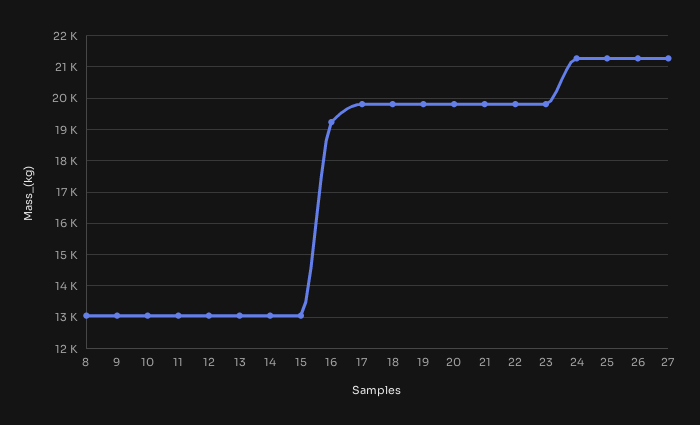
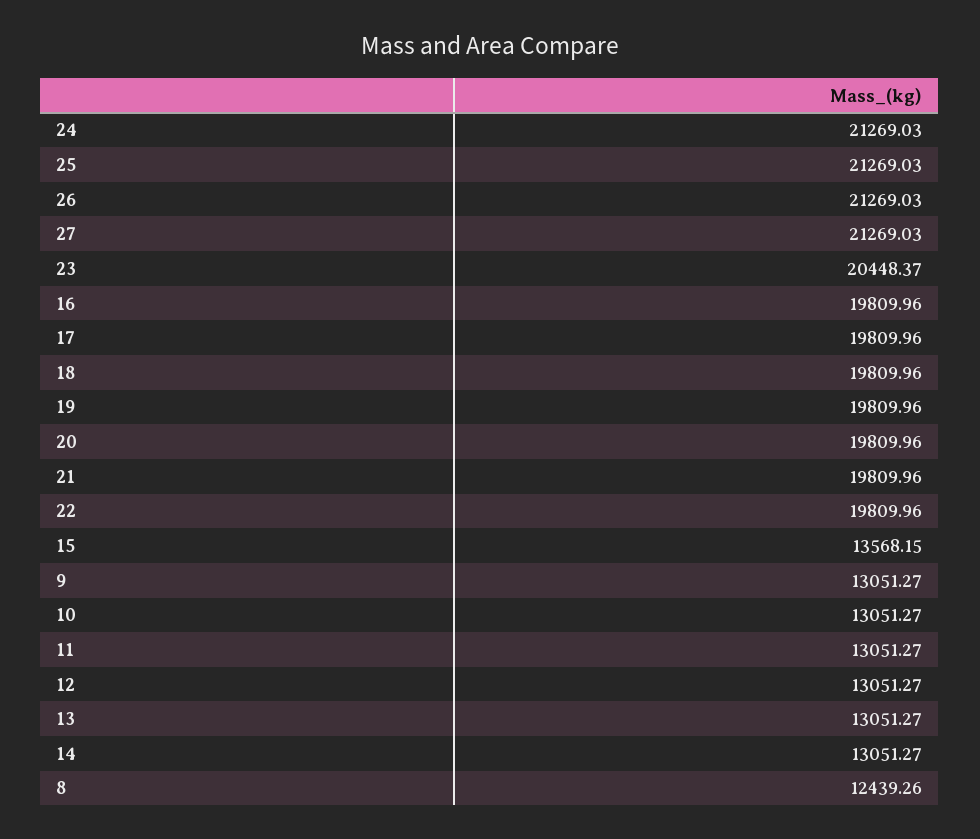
  {
-   "8": 13000,
+   "8": 12439.26,
    "9": 13051.27,
    "10": 13051.27,
    "11": 13051.27,
    "12": 13051.27,
    "13": 13051.27,
    "14": 13051.27,
-   "15": 13000,
+   "15": 13568.15,
-   "16": 19200,
+   "16": 19809.96,
    "17": 19809.96,
    "18": 19809.96,
    "19": 19809.96,
    "20": 19809.96,
    "21": 19809.96,
    "22": 19809.96,
-   "23": 19800,
+   "23": 20448.37,
    "24": 21269.03,
    "25": 21269.03,
    "26": 21269.03,
    "27": 21269.03
  }

